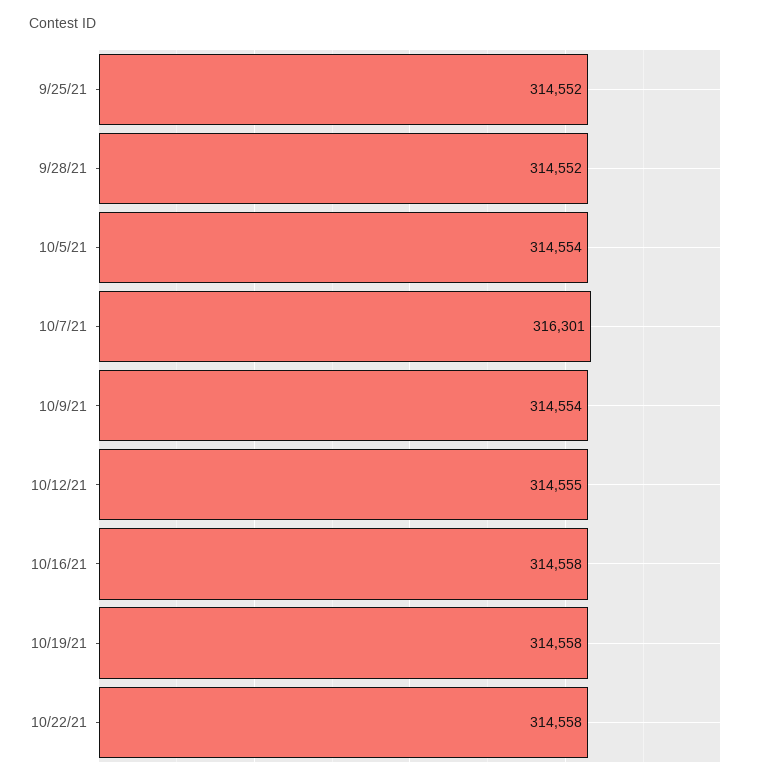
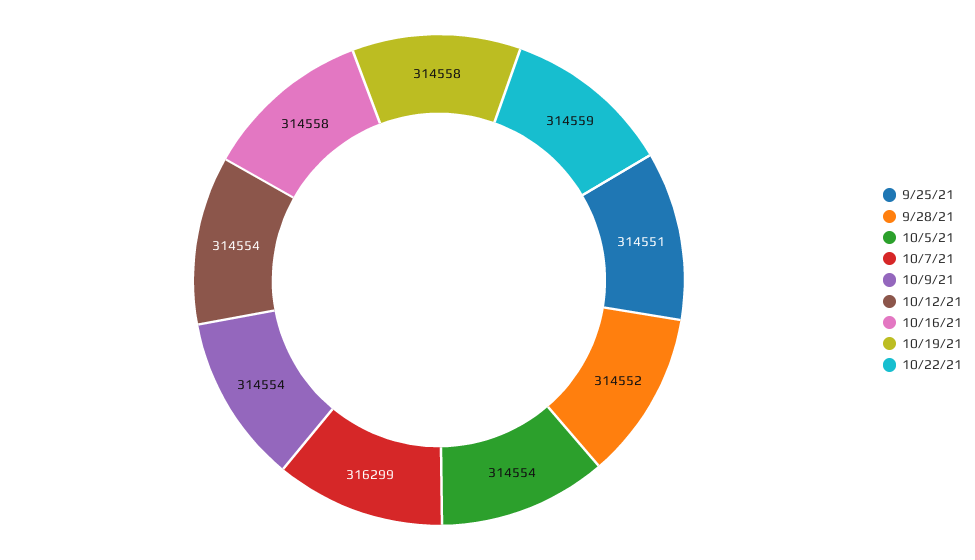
  {
-   "9/25/21": 314552,
+   "9/25/21": 314551,
    "9/28/21": 314552,
    "10/5/21": 314554,
-   "10/7/21": 316301,
+   "10/7/21": 316299,
    "10/9/21": 314554,
-   "10/12/21": 314555,
+   "10/12/21": 314554,
    "10/16/21": 314558,
    "10/19/21": 314558,
-   "10/22/21": 314558
+   "10/22/21": 314559
  }

